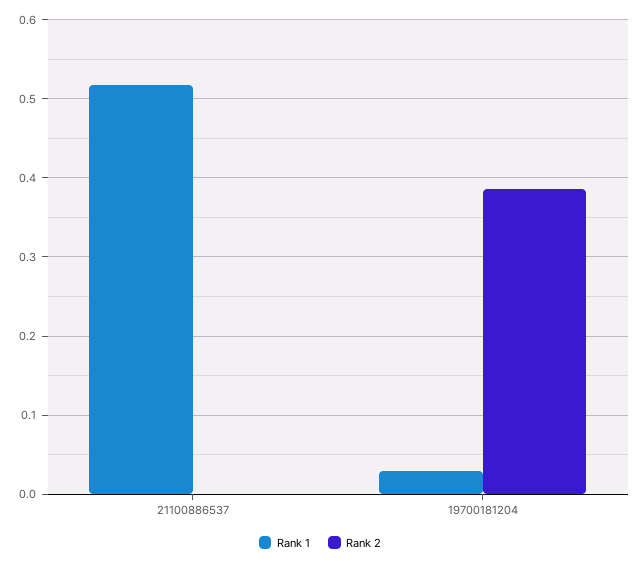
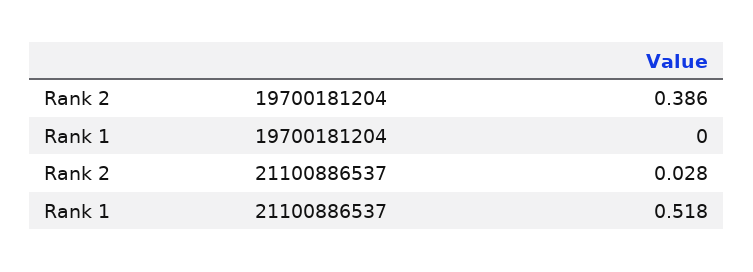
  {
    "Rank 1": {
      "21100886537": 0.518,
-     "19700181204": 0.03
+     "19700181204": 0
    },
    "Rank 2": {
-     "21100886537": 0,
+     "21100886537": 0.028,
      "19700181204": 0.386
    }
  }

